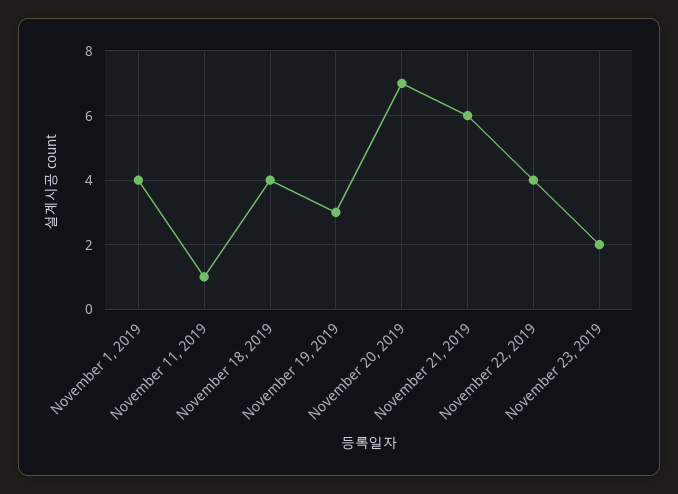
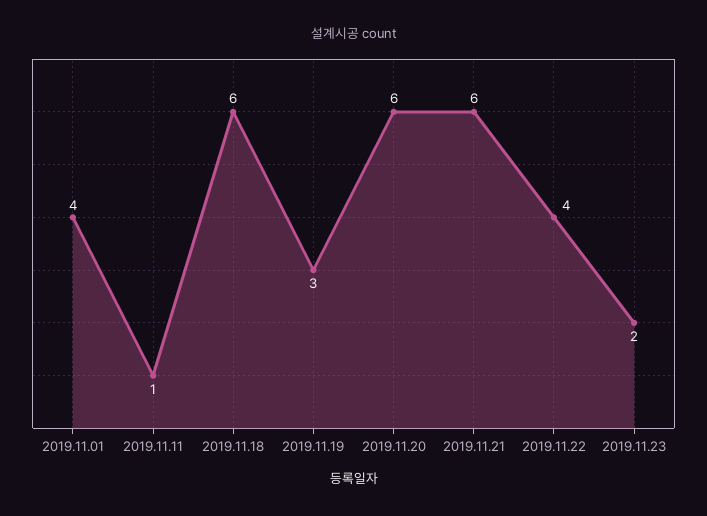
  {
    "November 1, 2019": 4,
    "November 11, 2019": 1,
-   "November 18, 2019": 4,
+   "November 18, 2019": 6,
    "November 19, 2019": 3,
-   "November 20, 2019": 7,
+   "November 20, 2019": 6,
    "November 21, 2019": 6,
    "November 22, 2019": 4,
    "November 23, 2019": 2
  }

